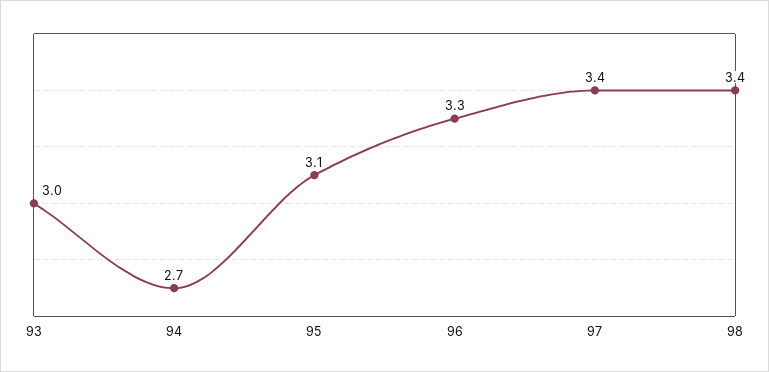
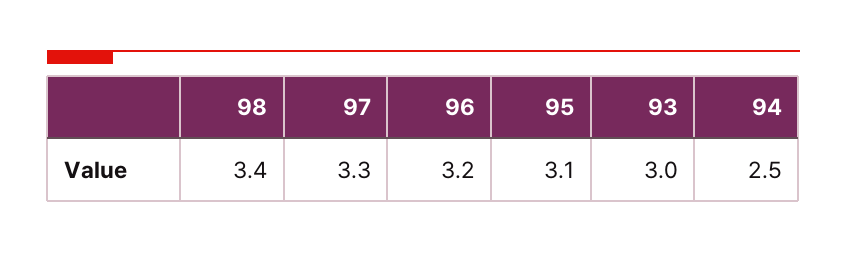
  {
    "93": 3,
-   "94": 2.7,
+   "94": 2.5,
    "95": 3.1,
-   "96": 3.3,
+   "96": 3.2,
-   "97": 3.4,
+   "97": 3.3,
    "98": 3.4
  }

